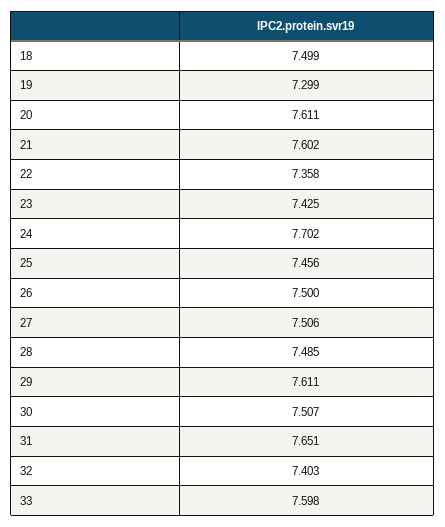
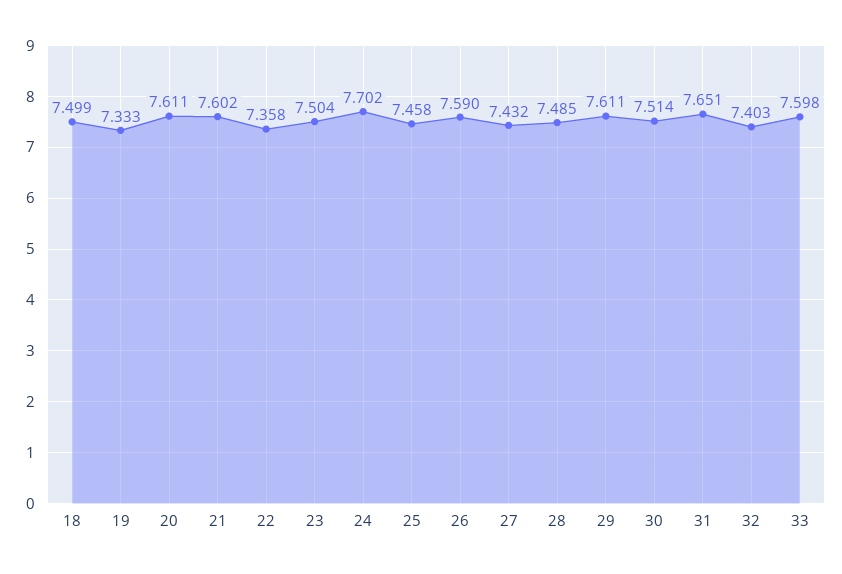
  {
    "18": 7.499,
-   "19": 7.299,
+   "19": 7.333,
    "20": 7.611,
    "21": 7.602,
    "22": 7.358,
-   "23": 7.425,
+   "23": 7.504,
    "24": 7.702,
-   "25": 7.456,
+   "25": 7.458,
-   "26": 7.5,
+   "26": 7.59,
-   "27": 7.506,
+   "27": 7.432,
    "28": 7.485,
    "29": 7.611,
-   "30": 7.507,
+   "30": 7.514,
    "31": 7.651,
    "32": 7.403,
    "33": 7.598
  }

